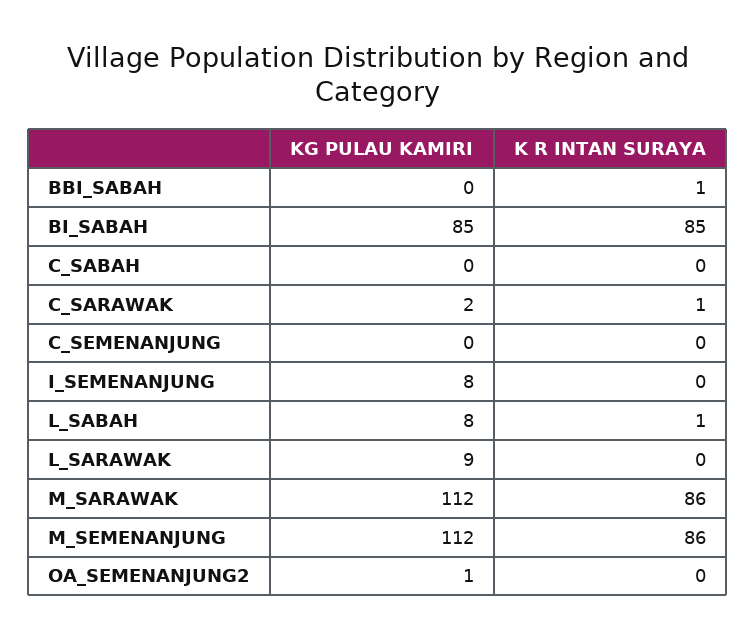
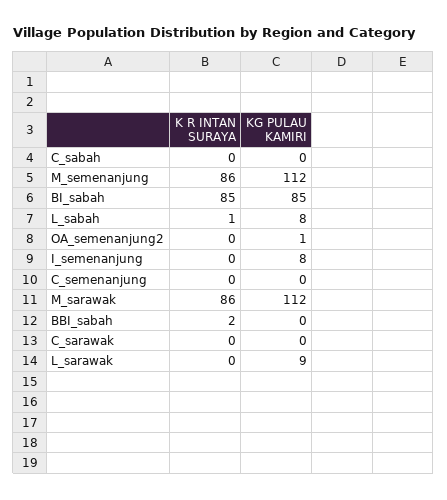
  {
    "KG PULAU KAMIRI": {
      "BBI_SABAH": 0,
      "BI_SABAH": 85,
      "C_SABAH": 0,
-     "C_SARAWAK": 2,
+     "C_SARAWAK": 0,
      "C_SEMENANJUNG": 0,
      "I_SEMENANJUNG": 8,
      "L_SABAH": 8,
      "L_SARAWAK": 9,
      "M_SARAWAK": 112,
      "M_SEMENANJUNG": 112,
      "OA_SEMENANJUNG2": 1
    },
    "K R INTAN SURAYA": {
-     "BBI_SABAH": 1,
+     "BBI_SABAH": 2,
      "BI_SABAH": 85,
      "C_SABAH": 0,
-     "C_SARAWAK": 1,
+     "C_SARAWAK": 0,
      "C_SEMENANJUNG": 0,
      "I_SEMENANJUNG": 0,
      "L_SABAH": 1,
      "L_SARAWAK": 0,
      "M_SARAWAK": 86,
      "M_SEMENANJUNG": 86,
      "OA_SEMENANJUNG2": 0
    }
  }

